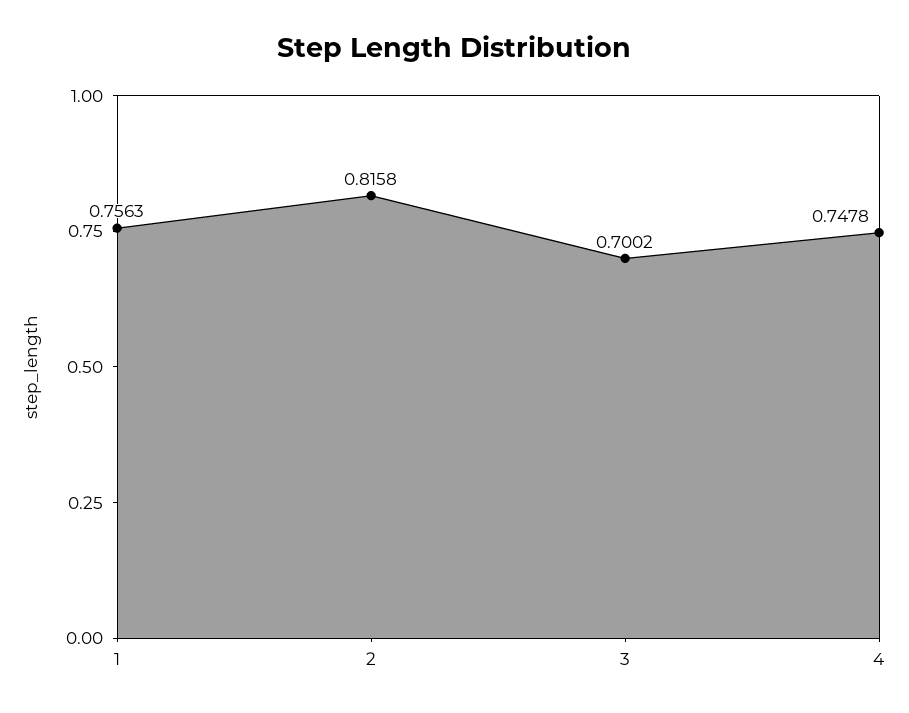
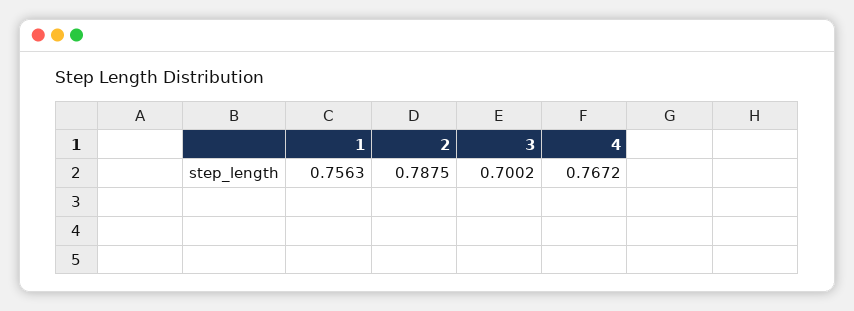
  {
    "1": 0.7563,
-   "2": 0.8158,
+   "2": 0.7875,
    "3": 0.7002,
-   "4": 0.7478
+   "4": 0.7672
  }

